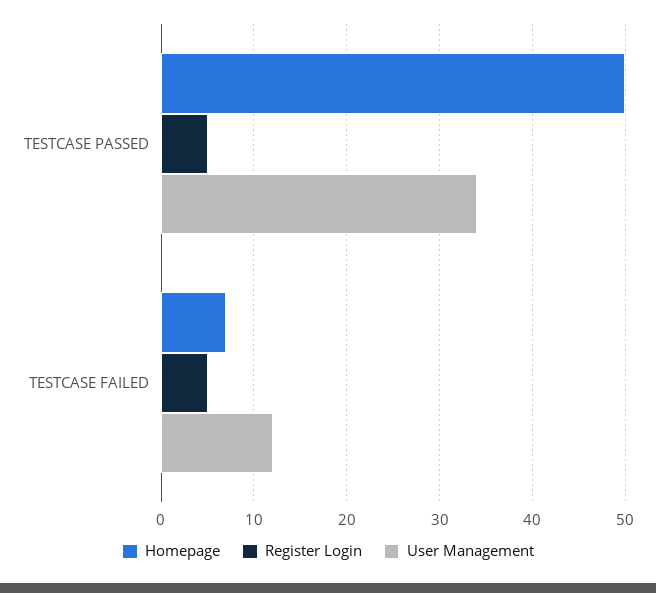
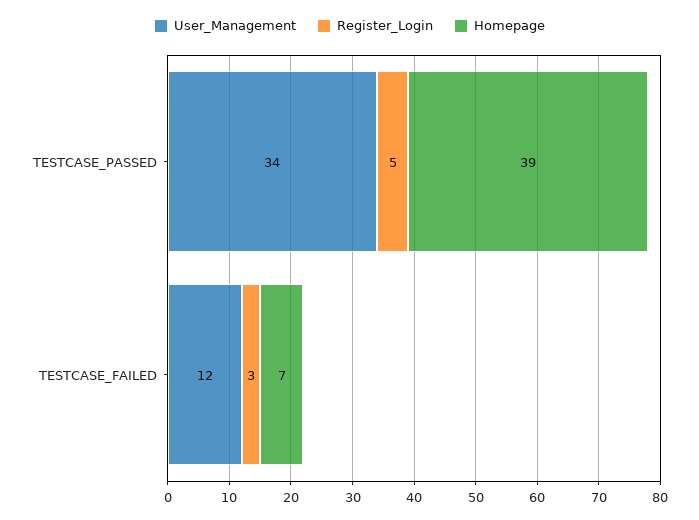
  {
    "Homepage": {
-     "TESTCASE PASSED": 50,
+     "TESTCASE PASSED": 39,
      "TESTCASE FAILED": 7
    },
    "Register Login": {
      "TESTCASE PASSED": 5,
-     "TESTCASE FAILED": 5
+     "TESTCASE FAILED": 3
    },
    "User Management": {
      "TESTCASE PASSED": 34,
      "TESTCASE FAILED": 12
    }
  }

